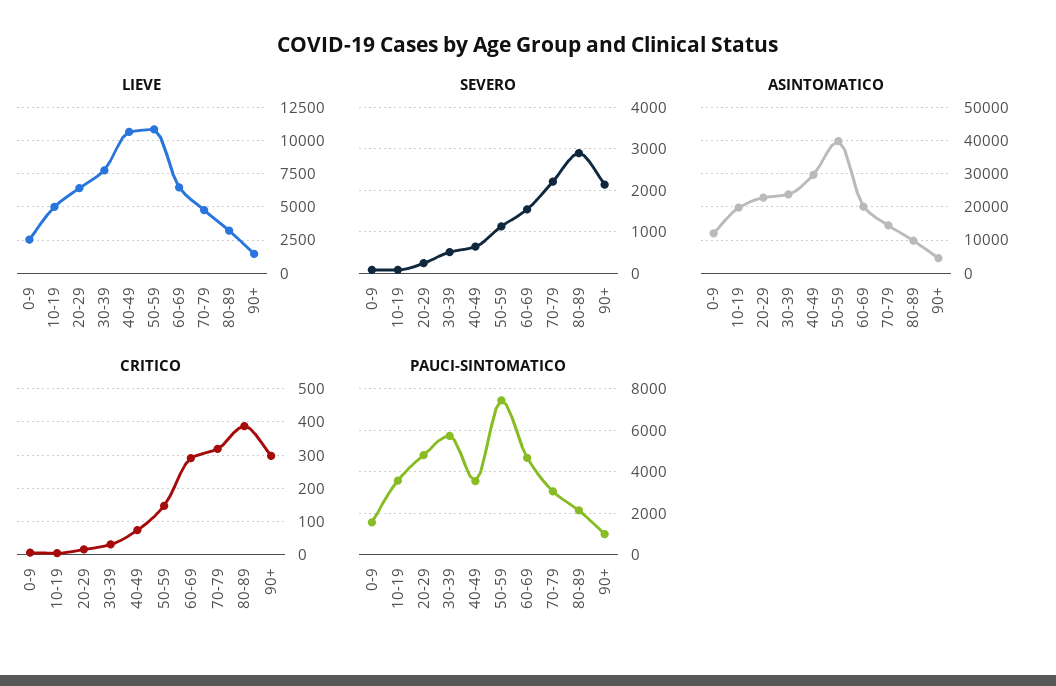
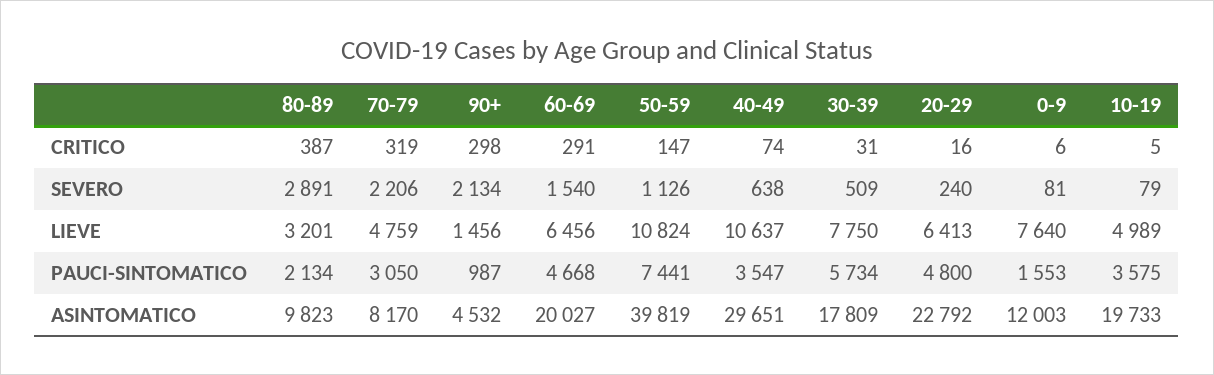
  {
    "LIEVE": {
-     "0-9": 2500,
+     "0-9": 7640,
      "10-19": 4989,
      "20-29": 6413,
      "30-39": 7750,
      "40-49": 10637,
      "50-59": 10824,
      "60-69": 6456,
      "70-79": 4759,
      "80-89": 3201,
      "90+": 1456
    },
    "SEVERO": {
      "0-9": 81,
      "10-19": 79,
      "20-29": 240,
      "30-39": 509,
      "40-49": 638,
      "50-59": 1126,
      "60-69": 1540,
      "70-79": 2206,
      "80-89": 2891,
      "90+": 2134
    },
    "ASINTOMATICO": {
      "0-9": 12003,
      "10-19": 19733,
      "20-29": 22792,
-     "30-39": 24000,
+     "30-39": 17809,
      "40-49": 29651,
      "50-59": 39819,
      "60-69": 20027,
-     "70-79": 14000,
+     "70-79": 8170,
      "80-89": 9823,
      "90+": 4532
    },
    "CRITICO": {
      "0-9": 6,
      "10-19": 5,
      "20-29": 16,
      "30-39": 31,
      "40-49": 74,
      "50-59": 147,
      "60-69": 291,
      "70-79": 319,
      "80-89": 387,
      "90+": 298
    },
    "PAUCI-SINTOMATICO": {
      "0-9": 1553,
      "10-19": 3575,
      "20-29": 4800,
      "30-39": 5734,
      "40-49": 3547,
      "50-59": 7441,
      "60-69": 4668,
      "70-79": 3050,
      "80-89": 2134,
      "90+": 987
    }
  }

